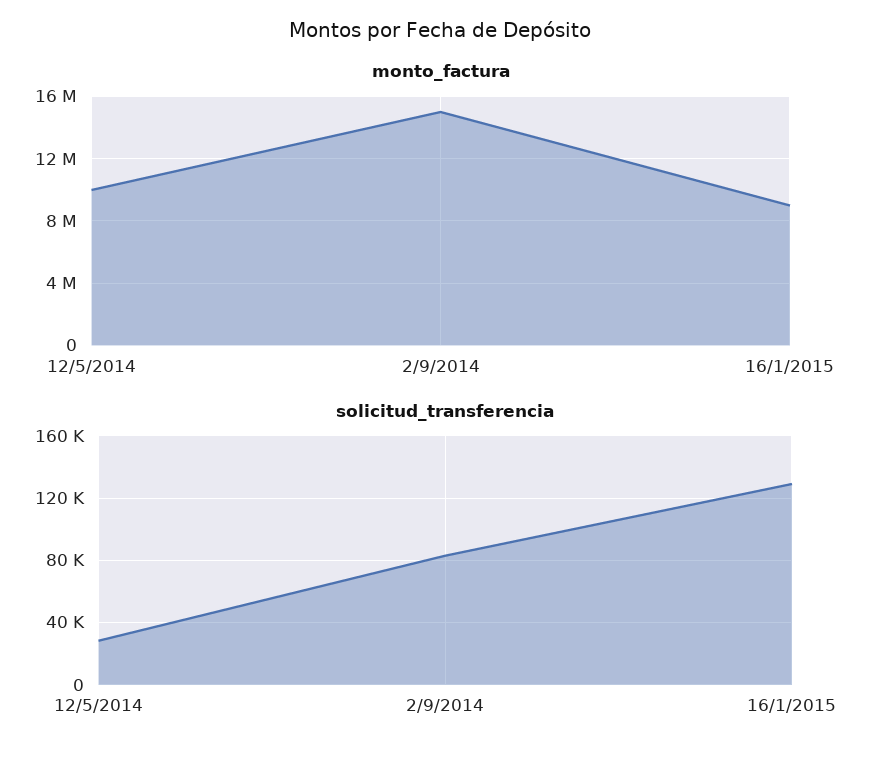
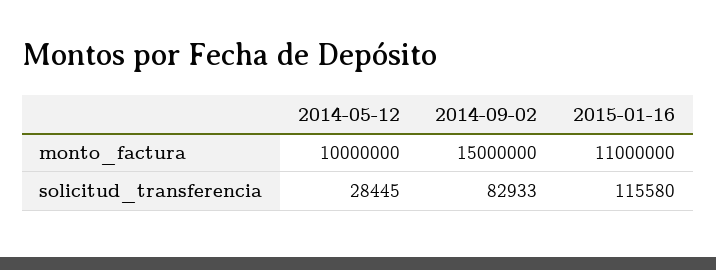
  {
    "monto_factura": {
      "12/5/2014": 10000000,
      "2/9/2014": 15000000,
-     "16/1/2015": 9000000
+     "16/1/2015": 11000000
    },
    "solicitud_transferencia": {
      "12/5/2014": 28445,
      "2/9/2014": 82933,
-     "16/1/2015": 130000
+     "16/1/2015": 115580
    }
  }

